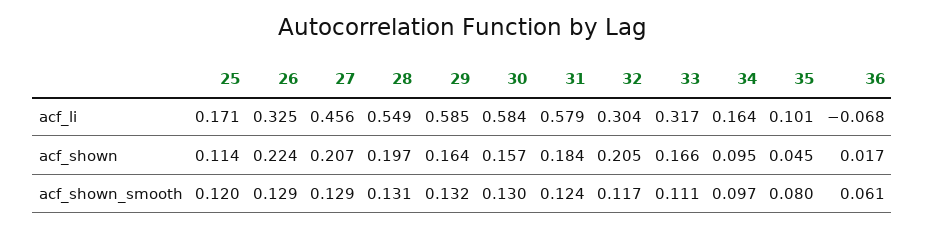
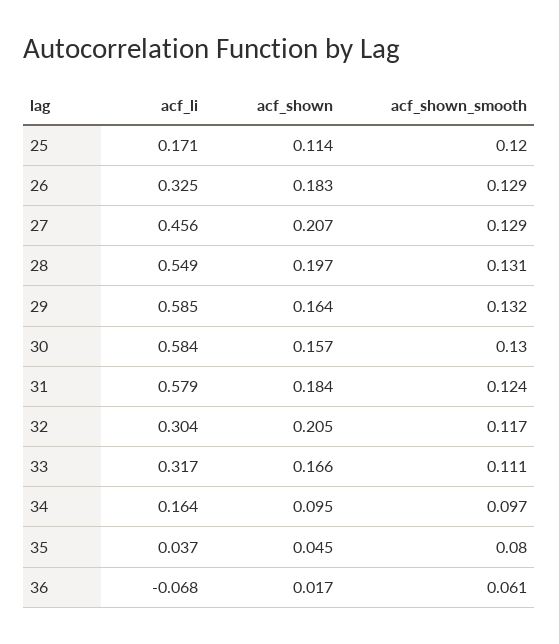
  {
    "25": {
      "acf_li": 0.171,
      "acf_shown": 0.114,
      "acf_shown_smooth": 0.12
    },
    "26": {
      "acf_li": 0.325,
-     "acf_shown": 0.224,
+     "acf_shown": 0.183,
      "acf_shown_smooth": 0.129
    },
    "27": {
      "acf_li": 0.456,
      "acf_shown": 0.207,
      "acf_shown_smooth": 0.129
    },
    "28": {
      "acf_li": 0.549,
      "acf_shown": 0.197,
      "acf_shown_smooth": 0.131
    },
    "29": {
      "acf_li": 0.585,
      "acf_shown": 0.164,
      "acf_shown_smooth": 0.132
    },
    "30": {
      "acf_li": 0.584,
      "acf_shown": 0.157,
      "acf_shown_smooth": 0.13
    },
    "31": {
      "acf_li": 0.579,
      "acf_shown": 0.184,
      "acf_shown_smooth": 0.124
    },
    "32": {
      "acf_li": 0.304,
      "acf_shown": 0.205,
      "acf_shown_smooth": 0.117
    },
    "33": {
      "acf_li": 0.317,
      "acf_shown": 0.166,
      "acf_shown_smooth": 0.111
    },
    "34": {
      "acf_li": 0.164,
      "acf_shown": 0.095,
      "acf_shown_smooth": 0.097
    },
    "35": {
-     "acf_li": 0.101,
+     "acf_li": 0.037,
      "acf_shown": 0.045,
      "acf_shown_smooth": 0.08
    },
    "36": {
      "acf_li": -0.068,
      "acf_shown": 0.017,
      "acf_shown_smooth": 0.061
    }
  }

